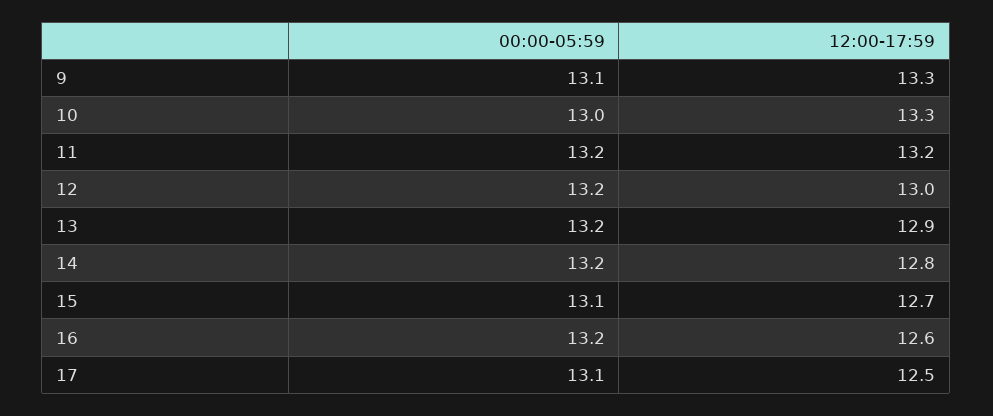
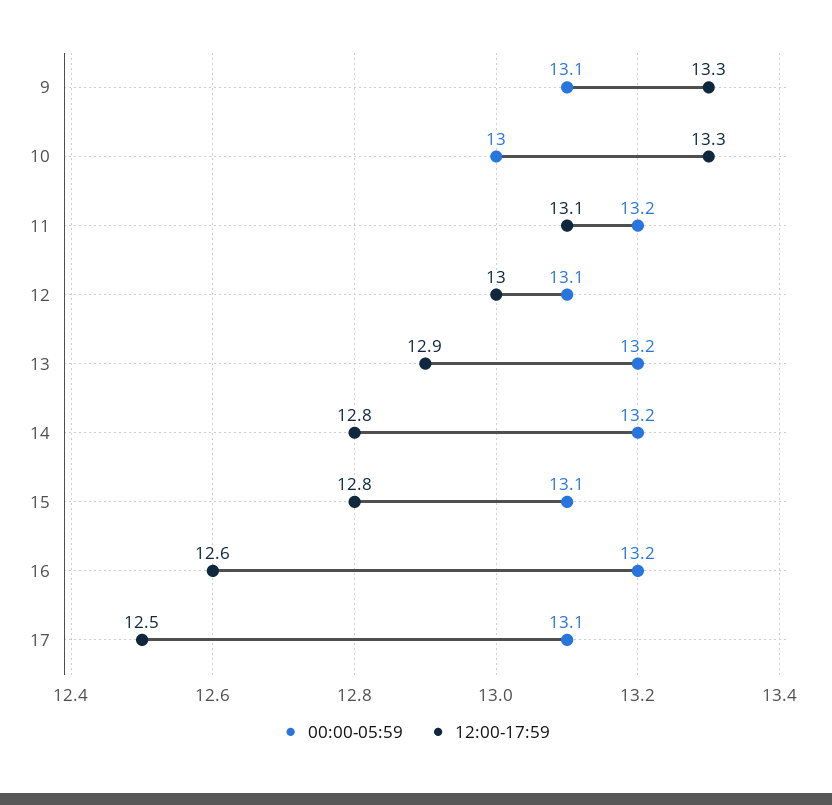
  {
    "00:00-05:59": {
      "9": 13.1,
      "10": 13,
      "11": 13.2,
-     "12": 13.2,
+     "12": 13.1,
      "13": 13.2,
      "14": 13.2,
      "15": 13.1,
      "16": 13.2,
      "17": 13.1
    },
    "12:00-17:59": {
      "9": 13.3,
      "10": 13.3,
-     "11": 13.2,
+     "11": 13.1,
      "12": 13,
      "13": 12.9,
      "14": 12.8,
-     "15": 12.7,
+     "15": 12.8,
      "16": 12.6,
      "17": 12.5
    }
  }

